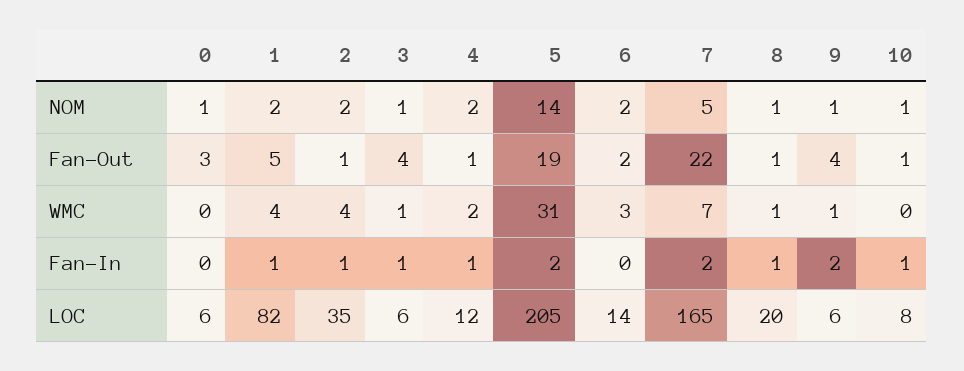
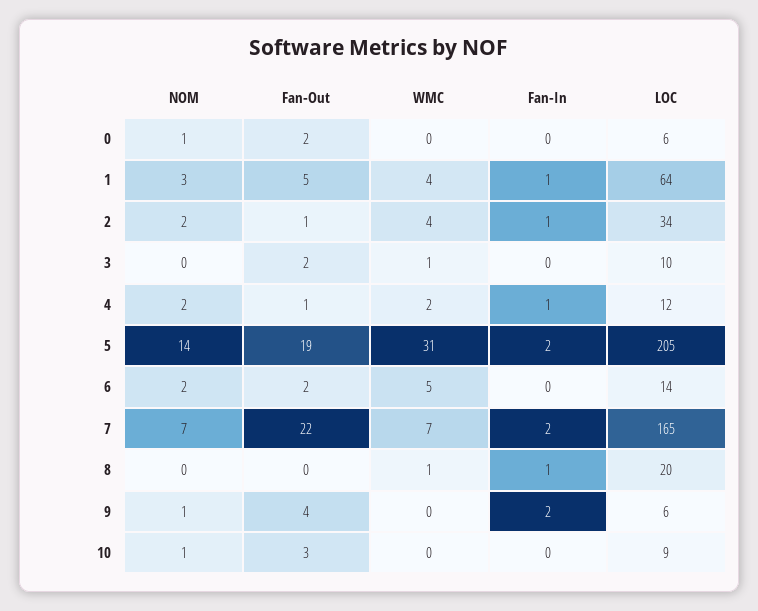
  {
    "0": {
      "NOM": 1,
-     "Fan-Out": 3,
+     "Fan-Out": 2,
      "WMC": 0,
      "Fan-In": 0,
      "LOC": 6
    },
    "1": {
-     "NOM": 2,
+     "NOM": 3,
      "Fan-Out": 5,
      "WMC": 4,
      "Fan-In": 1,
-     "LOC": 82
+     "LOC": 64
    },
    "2": {
      "NOM": 2,
      "Fan-Out": 1,
      "WMC": 4,
      "Fan-In": 1,
-     "LOC": 35
+     "LOC": 34
    },
    "3": {
-     "NOM": 1,
+     "NOM": 0,
-     "Fan-Out": 4,
+     "Fan-Out": 2,
      "WMC": 1,
-     "Fan-In": 1,
+     "Fan-In": 0,
-     "LOC": 6
+     "LOC": 10
    },
    "4": {
      "NOM": 2,
      "Fan-Out": 1,
      "WMC": 2,
      "Fan-In": 1,
      "LOC": 12
    },
    "5": {
      "NOM": 14,
      "Fan-Out": 19,
      "WMC": 31,
      "Fan-In": 2,
      "LOC": 205
    },
    "6": {
      "NOM": 2,
      "Fan-Out": 2,
-     "WMC": 3,
+     "WMC": 5,
      "Fan-In": 0,
      "LOC": 14
    },
    "7": {
-     "NOM": 5,
+     "NOM": 7,
      "Fan-Out": 22,
      "WMC": 7,
      "Fan-In": 2,
      "LOC": 165
    },
    "8": {
-     "NOM": 1,
+     "NOM": 0,
-     "Fan-Out": 1,
+     "Fan-Out": 0,
      "WMC": 1,
      "Fan-In": 1,
      "LOC": 20
    },
    "9": {
      "NOM": 1,
      "Fan-Out": 4,
-     "WMC": 1,
+     "WMC": 0,
      "Fan-In": 2,
      "LOC": 6
    },
    "10": {
      "NOM": 1,
-     "Fan-Out": 1,
+     "Fan-Out": 3,
      "WMC": 0,
-     "Fan-In": 1,
+     "Fan-In": 0,
-     "LOC": 8
+     "LOC": 9
    }
  }

